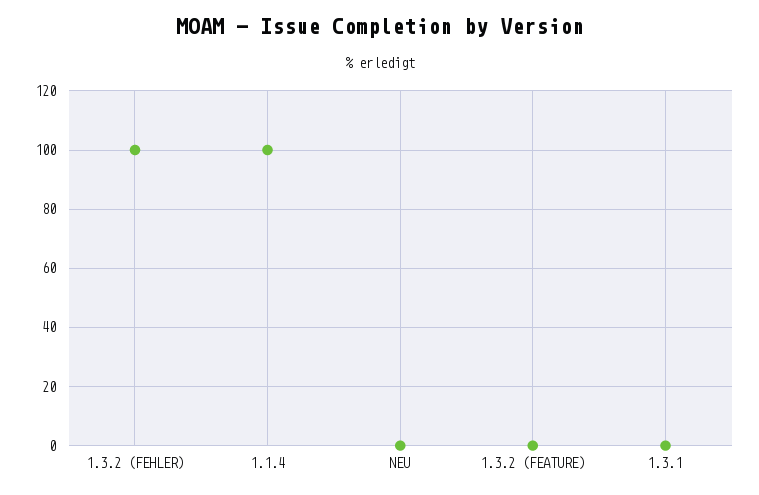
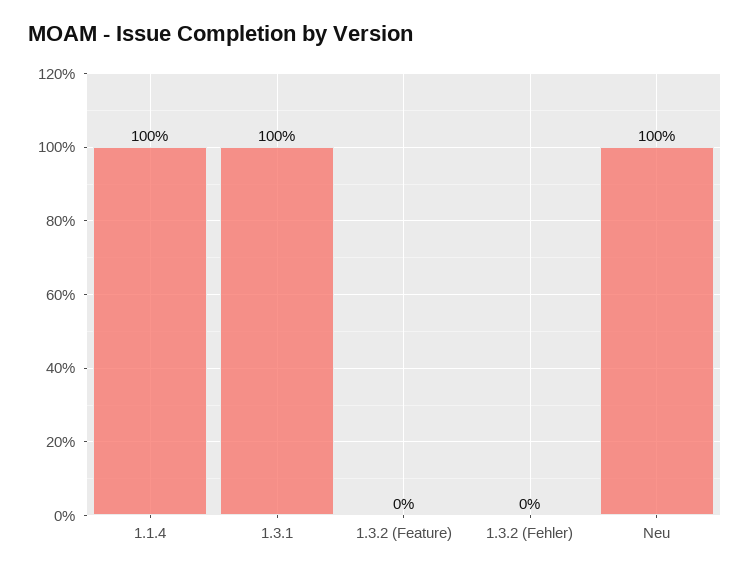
  {
-   "1.3.2 (FEHLER)": 100,
+   "1.3.2 (FEHLER)": 0,
    "1.1.4": 100,
-   "NEU": 0,
+   "NEU": 100,
    "1.3.2 (FEATURE)": 0,
-   "1.3.1": 0
+   "1.3.1": 100
  }

